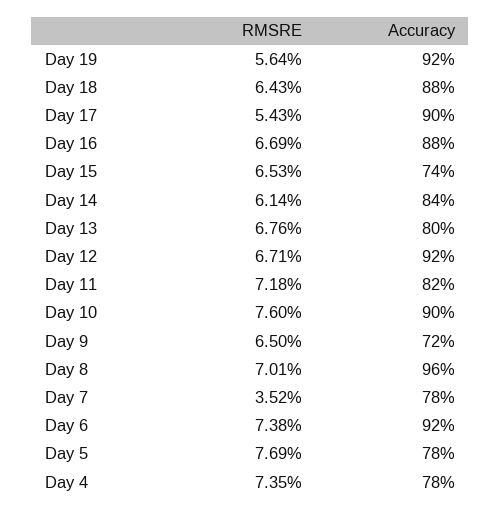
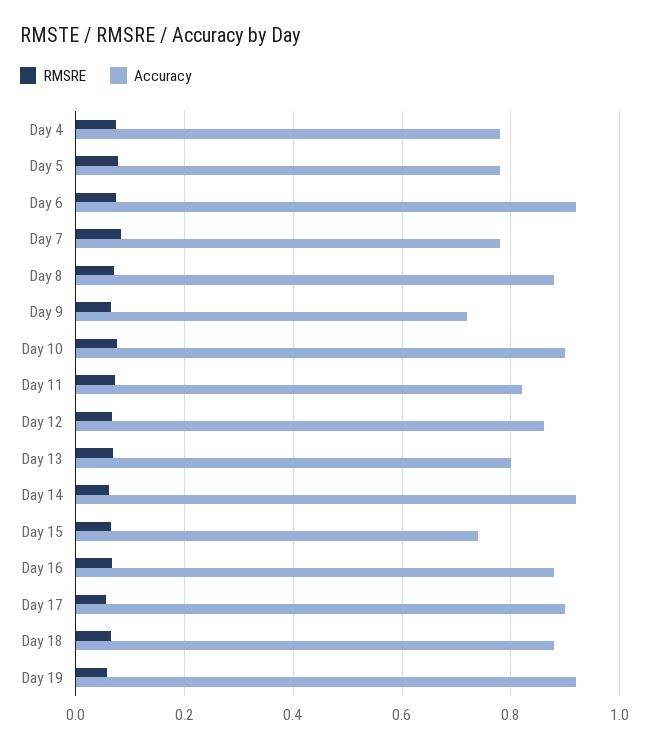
  {
    "RMSRE": {
      "Day 19": 0.0564,
      "Day 18": 0.0643,
      "Day 17": 0.0543,
      "Day 16": 0.0669,
      "Day 15": 0.0653,
      "Day 14": 0.0614,
      "Day 13": 0.0676,
      "Day 12": 0.0671,
      "Day 11": 0.0718,
      "Day 10": 0.076,
      "Day 9": 0.065,
      "Day 8": 0.0701,
-     "Day 7": 0.0352,
+     "Day 7": 0.08,
      "Day 6": 0.0738,
      "Day 5": 0.0769,
      "Day 4": 0.0735
    },
    "Accuracy": {
      "Day 19": 0.92,
      "Day 18": 0.88,
      "Day 17": 0.9,
      "Day 16": 0.88,
      "Day 15": 0.74,
-     "Day 14": 0.84,
+     "Day 14": 0.92,
      "Day 13": 0.8,
-     "Day 12": 0.92,
+     "Day 12": 0.86,
      "Day 11": 0.82,
      "Day 10": 0.9,
      "Day 9": 0.72,
-     "Day 8": 0.96,
+     "Day 8": 0.88,
      "Day 7": 0.78,
      "Day 6": 0.92,
      "Day 5": 0.78,
      "Day 4": 0.78
    }
  }

